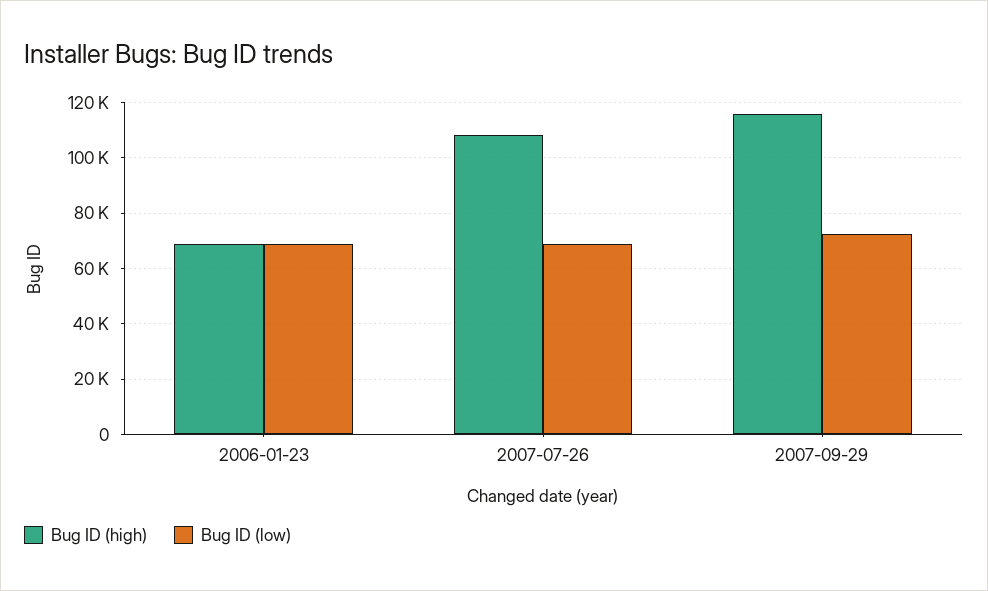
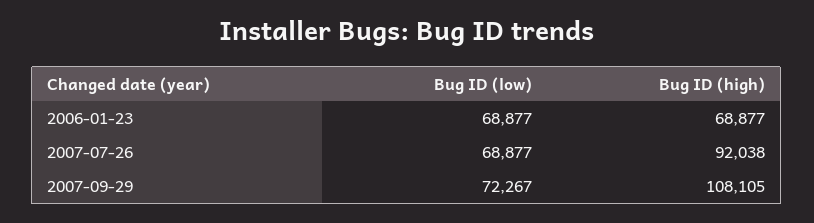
  {
    "Bug ID (high)": {
      "2006-01-23": 68877,
-     "2007-07-26": 107500,
+     "2007-07-26": 92038,
-     "2007-09-29": 115000
+     "2007-09-29": 108105
    },
    "Bug ID (low)": {
      "2006-01-23": 68877,
      "2007-07-26": 68877,
      "2007-09-29": 72267
    }
  }

